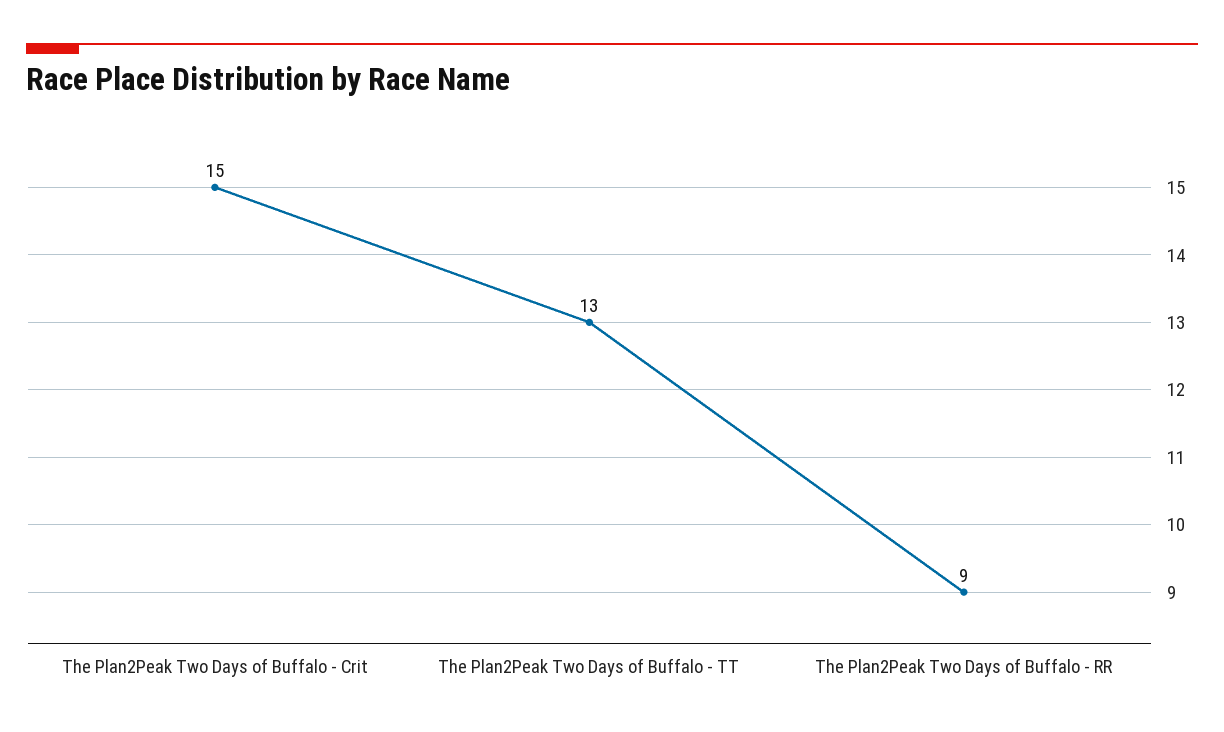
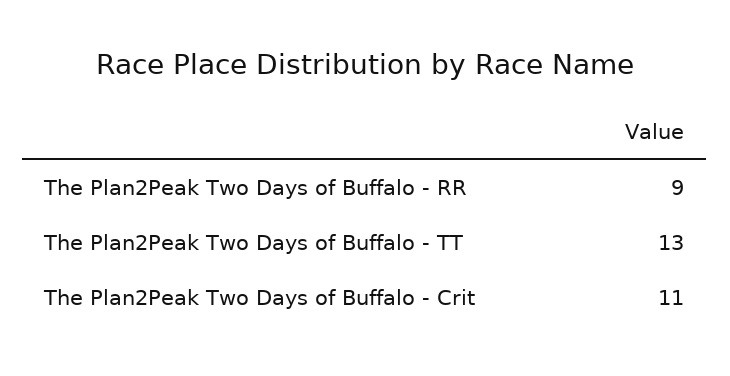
  {
-   "The Plan2Peak Two Days of Buffalo - Crit": 15,
+   "The Plan2Peak Two Days of Buffalo - Crit": 11,
    "The Plan2Peak Two Days of Buffalo - TT": 13,
    "The Plan2Peak Two Days of Buffalo - RR": 9
  }

